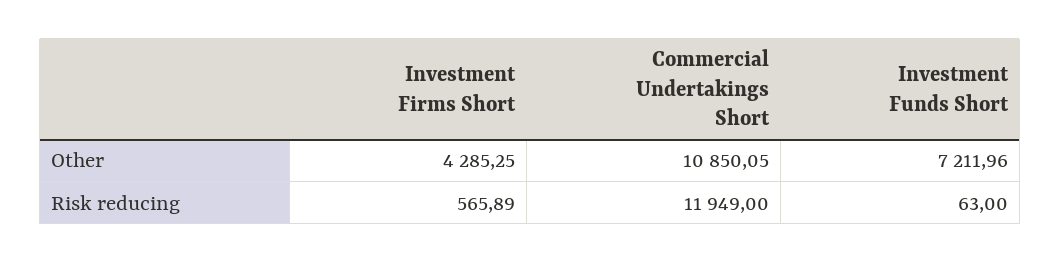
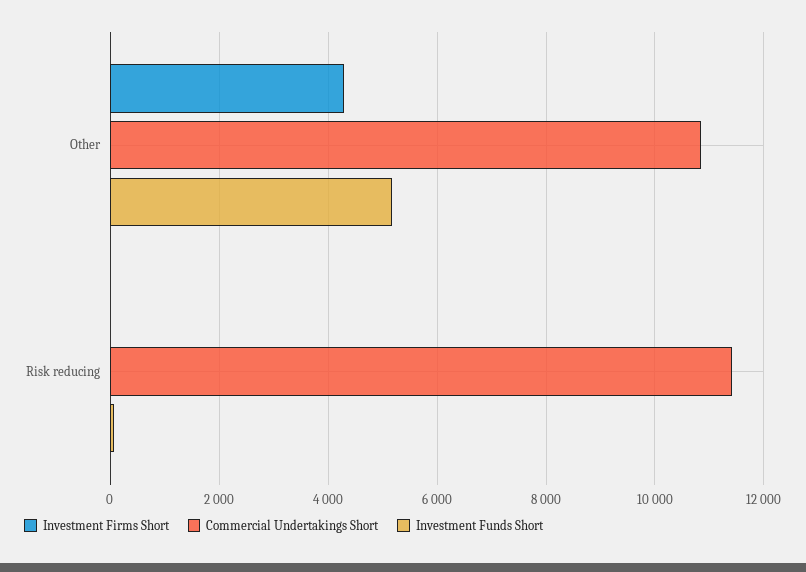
  {
    "Investment Firms Short": {
      "Other": 4285.25,
-     "Risk reducing": 565.89
+     "Risk reducing": 0
    },
    "Commercial Undertakings Short": {
      "Other": 10850.05,
-     "Risk reducing": 11949
+     "Risk reducing": 11400
    },
    "Investment Funds Short": {
-     "Other": 7211.96,
+     "Other": 5200,
      "Risk reducing": 63
    }
  }

